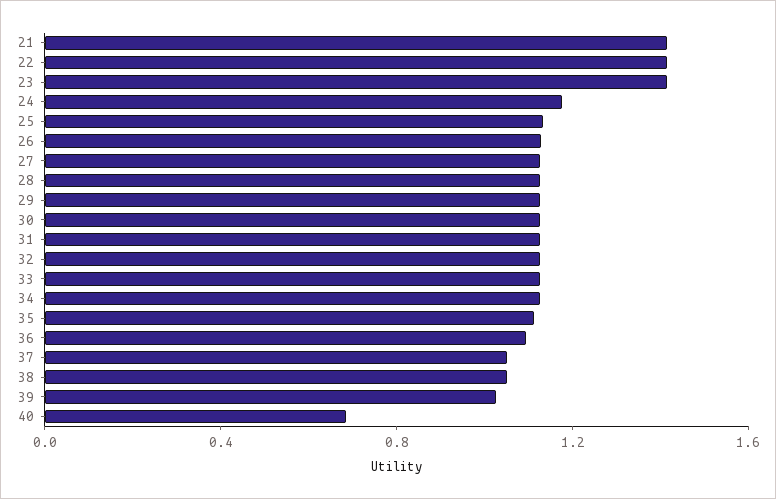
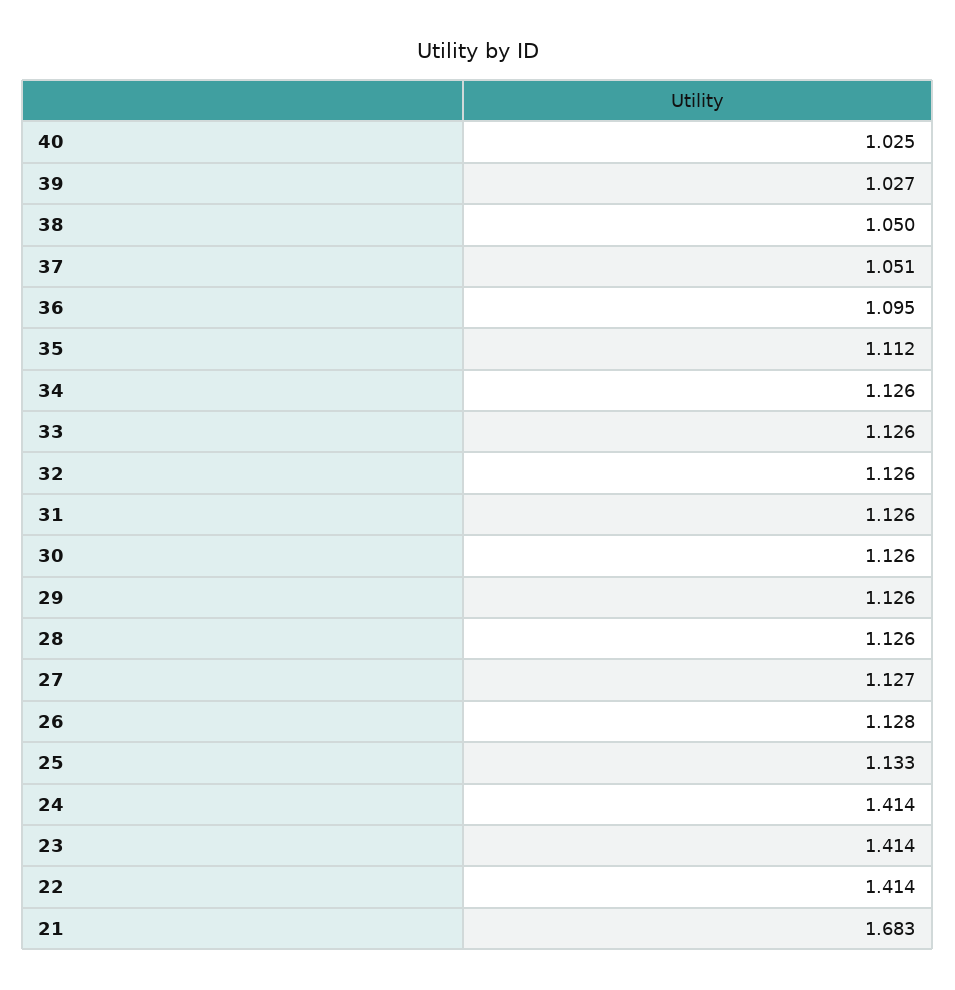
  {
-   "21": 1.4,
+   "21": 1.683,
    "22": 1.414,
    "23": 1.414,
-   "24": 1.2,
+   "24": 1.414,
    "25": 1.133,
    "26": 1.128,
    "27": 1.127,
    "28": 1.126,
    "29": 1.126,
    "30": 1.126,
    "31": 1.126,
    "32": 1.126,
    "33": 1.126,
    "34": 1.126,
    "35": 1.112,
    "36": 1.095,
    "37": 1.051,
    "38": 1.05,
    "39": 1.027,
-   "40": 0.7
+   "40": 1.025
  }

